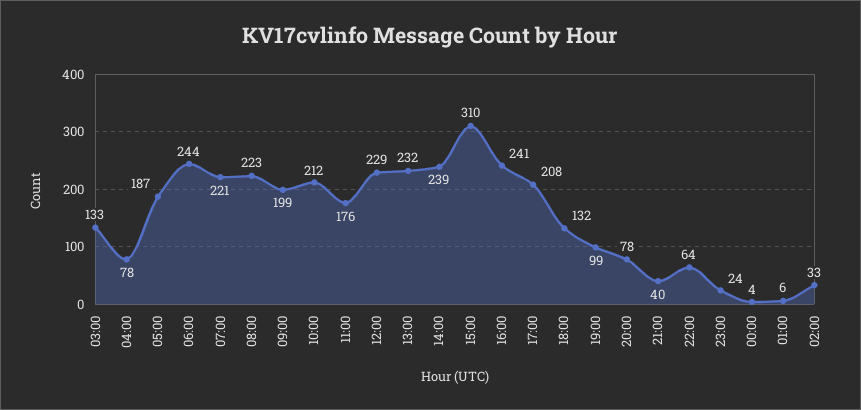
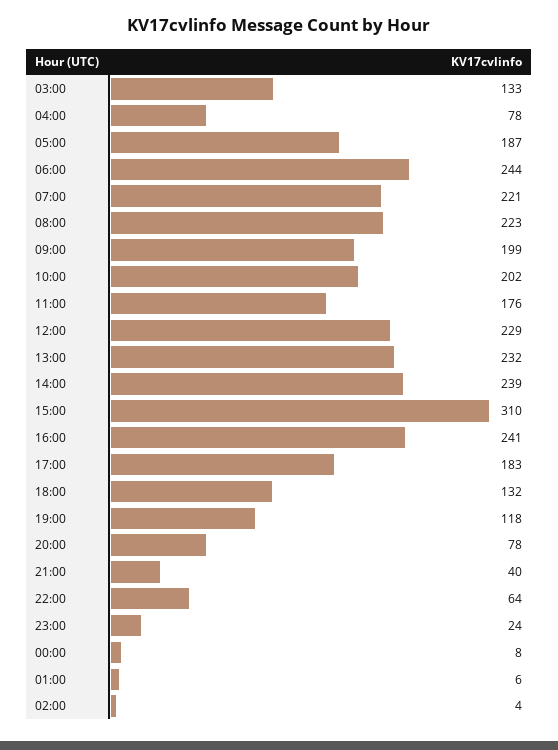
  {
    "03:00": 133,
    "04:00": 78,
    "05:00": 187,
    "06:00": 244,
    "07:00": 221,
    "08:00": 223,
    "09:00": 199,
-   "10:00": 212,
+   "10:00": 202,
    "11:00": 176,
    "12:00": 229,
    "13:00": 232,
    "14:00": 239,
    "15:00": 310,
    "16:00": 241,
-   "17:00": 208,
+   "17:00": 183,
    "18:00": 132,
-   "19:00": 99,
+   "19:00": 118,
    "20:00": 78,
    "21:00": 40,
    "22:00": 64,
    "23:00": 24,
-   "00:00": 4,
+   "00:00": 8,
    "01:00": 6,
-   "02:00": 33
+   "02:00": 4
  }

